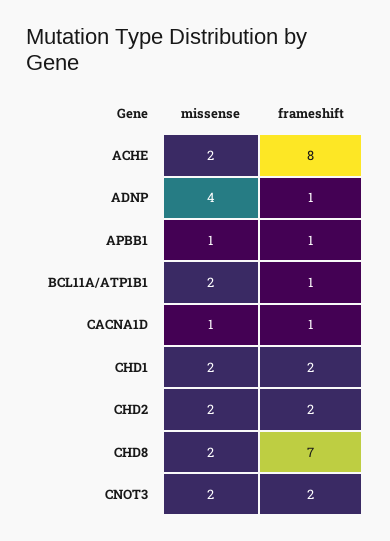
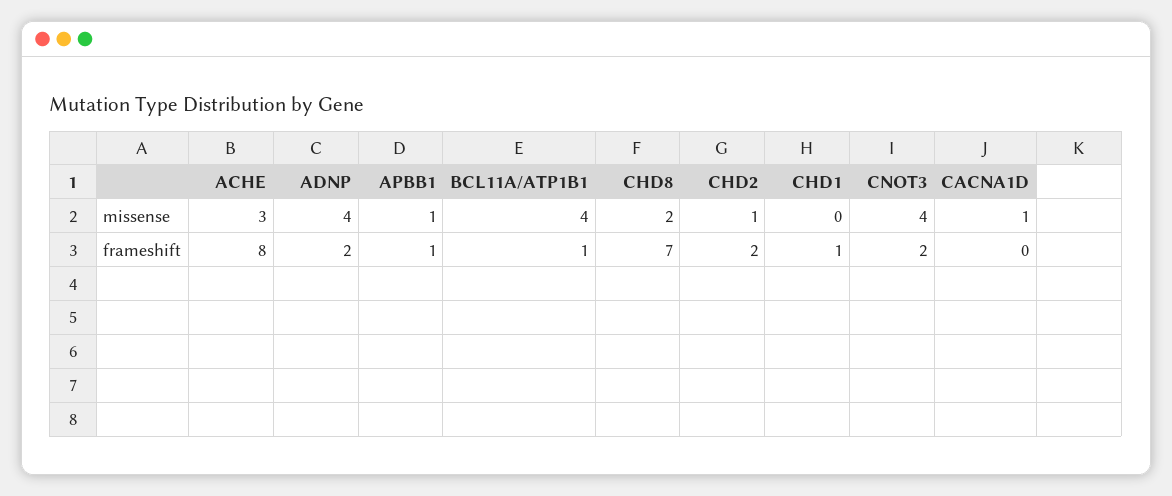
  {
    "missense": {
-     "ACHE": 2,
+     "ACHE": 3,
      "ADNP": 4,
      "APBB1": 1,
-     "BCL11A/ATP1B1": 2,
+     "BCL11A/ATP1B1": 4,
      "CACNA1D": 1,
-     "CHD1": 2,
+     "CHD1": 0,
-     "CHD2": 2,
+     "CHD2": 1,
      "CHD8": 2,
-     "CNOT3": 2
+     "CNOT3": 4
    },
    "frameshift": {
      "ACHE": 8,
-     "ADNP": 1,
+     "ADNP": 2,
      "APBB1": 1,
      "BCL11A/ATP1B1": 1,
-     "CACNA1D": 1,
+     "CACNA1D": 0,
-     "CHD1": 2,
+     "CHD1": 1,
      "CHD2": 2,
      "CHD8": 7,
      "CNOT3": 2
    }
  }

